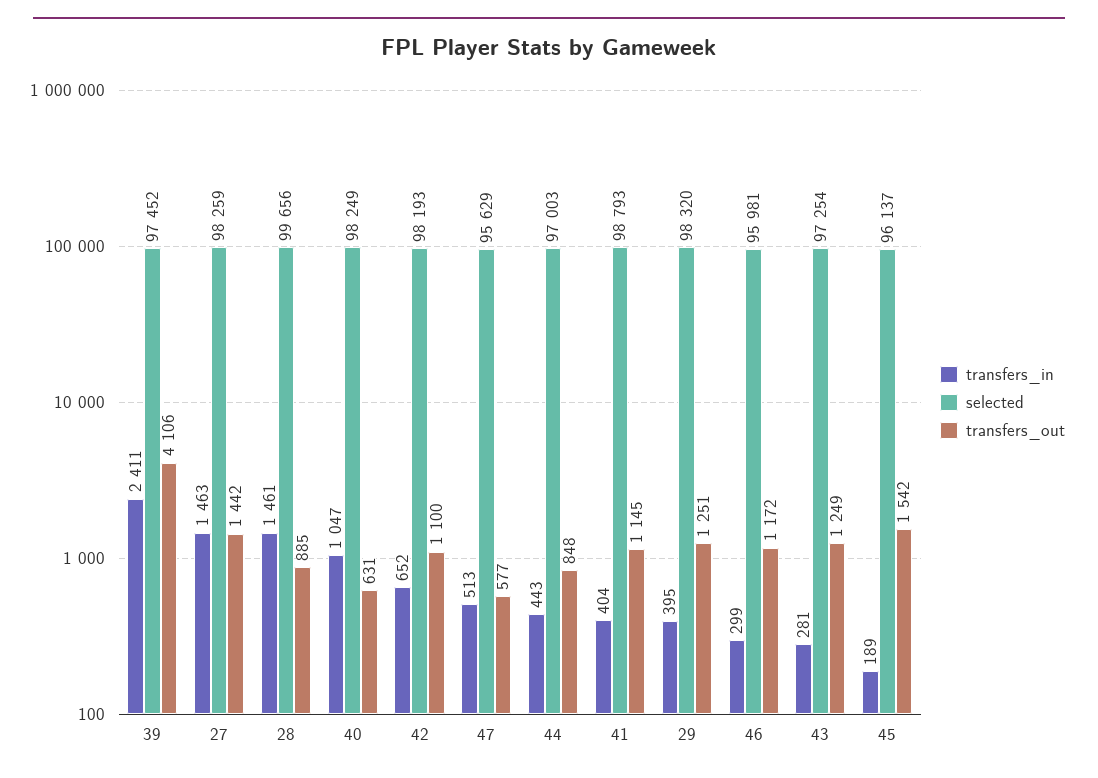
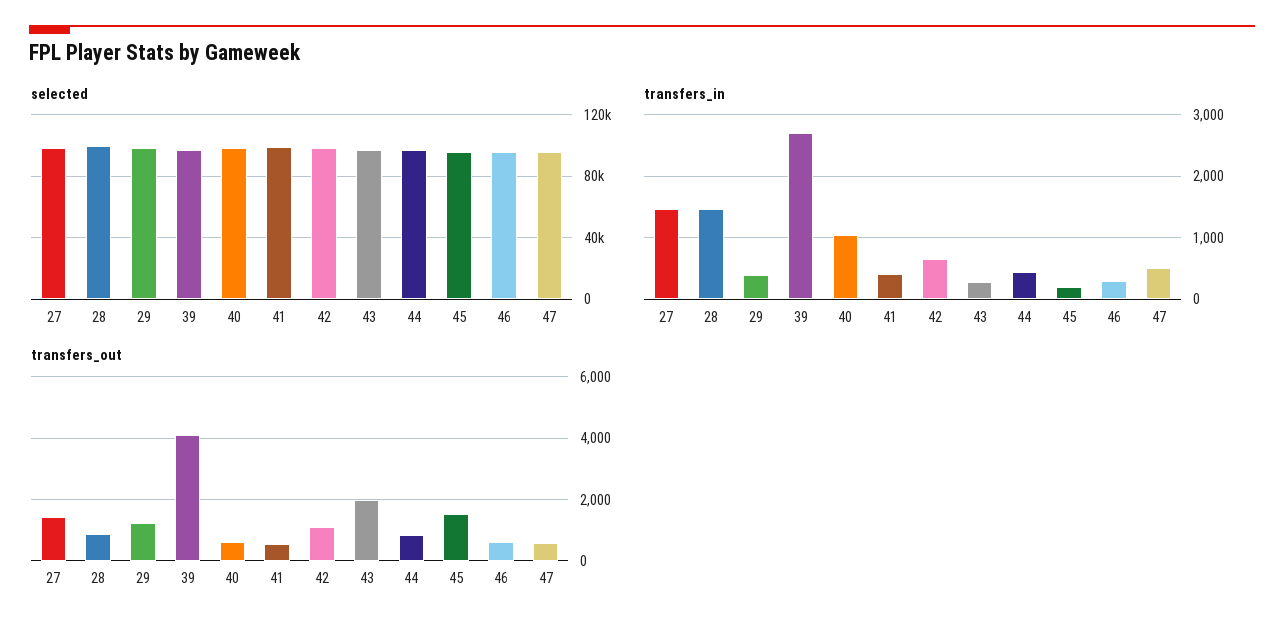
  {
    "transfers_in": {
-     "39": 2411,
+     "39": 2700,
      "27": 1463,
      "28": 1461,
      "40": 1047,
      "42": 652,
      "47": 513,
      "44": 443,
      "41": 404,
      "29": 395,
      "46": 299,
      "43": 281,
      "45": 189
    },
    "selected": {
      "39": 97452,
      "27": 98259,
      "28": 99656,
      "40": 98249,
      "42": 98193,
      "47": 95629,
      "44": 97003,
      "41": 98793,
      "29": 98320,
      "46": 95981,
      "43": 97254,
      "45": 96137
    },
    "transfers_out": {
      "39": 4106,
      "27": 1442,
      "28": 885,
      "40": 631,
      "42": 1100,
      "47": 577,
      "44": 848,
-     "41": 1145,
+     "41": 600,
      "29": 1251,
-     "46": 1172,
+     "46": 600,
-     "43": 1249,
+     "43": 2000,
      "45": 1542
    }
  }

